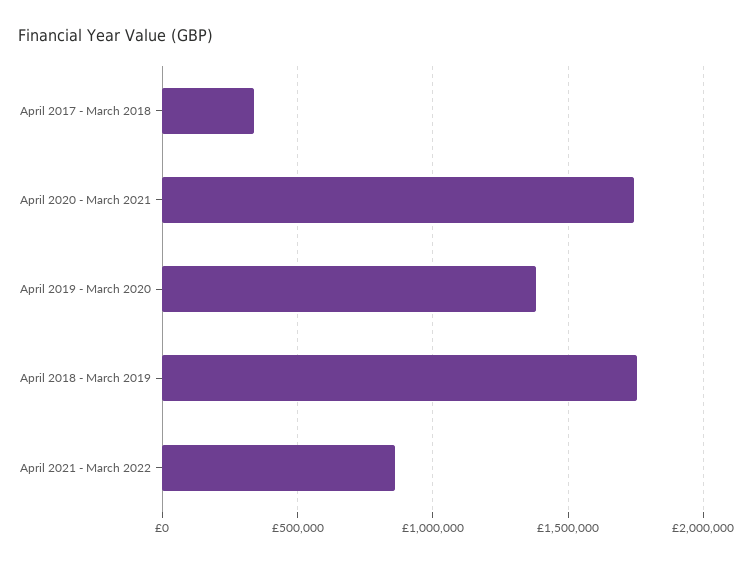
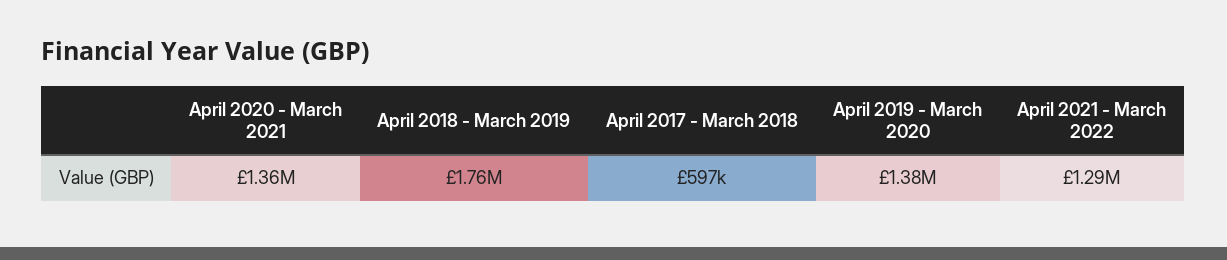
  {
-   "April 2017 - March 2018": 350000,
+   "April 2017 - March 2018": 597000,
-   "April 2020 - March 2021": 1750000,
+   "April 2020 - March 2021": 1360000,
    "April 2019 - March 2020": 1380000,
    "April 2018 - March 2019": 1760000,
-   "April 2021 - March 2022": 850000
+   "April 2021 - March 2022": 1290000
  }

